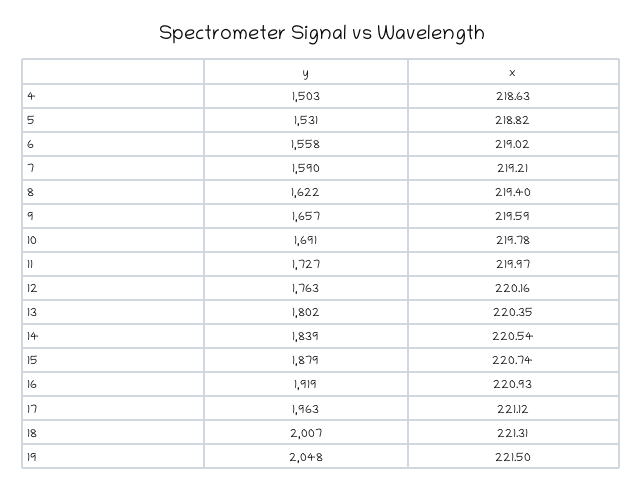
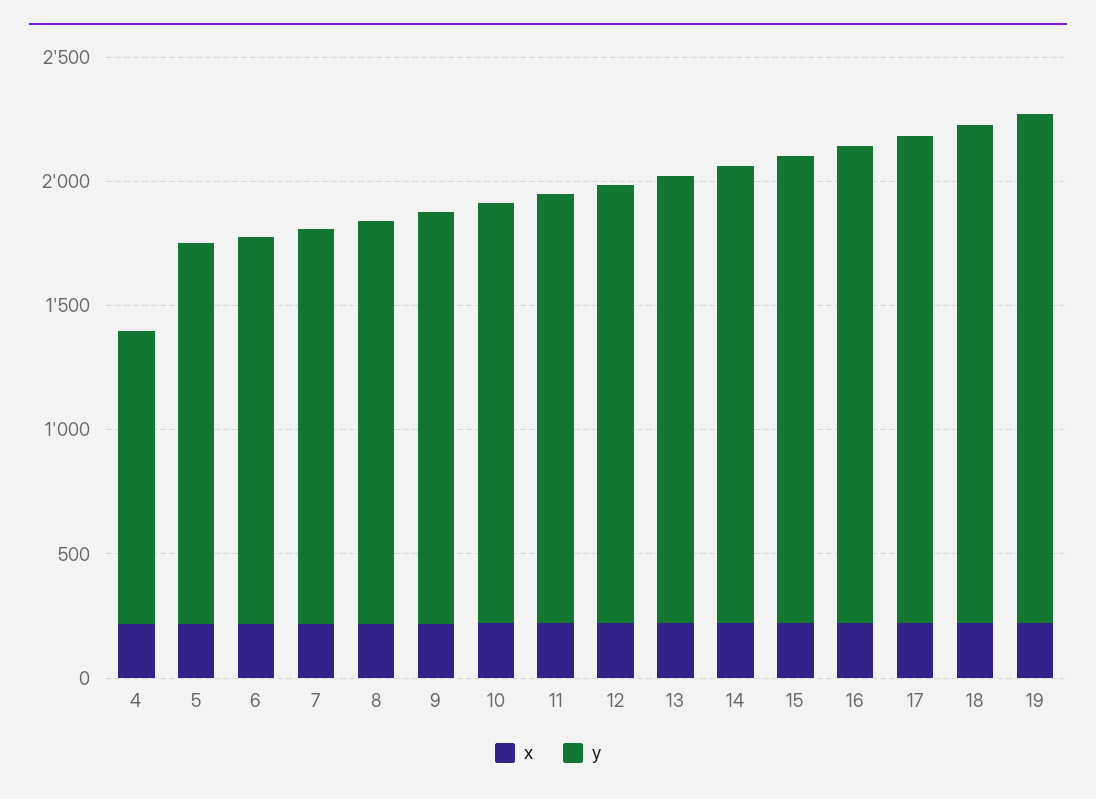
  {
    "y": {
-     "4": 1503,
+     "4": 1200,
      "5": 1531,
      "6": 1558,
      "7": 1590,
      "8": 1622,
      "9": 1657,
      "10": 1691,
      "11": 1727,
      "12": 1763,
      "13": 1802,
      "14": 1839,
      "15": 1879,
      "16": 1919,
      "17": 1963,
      "18": 2007,
      "19": 2048
    },
    "x": {
      "4": 218.63,
      "5": 218.82,
      "6": 219.02,
      "7": 219.21,
      "8": 219.4,
      "9": 219.59,
      "10": 219.78,
      "11": 219.97,
      "12": 220.16,
      "13": 220.35,
      "14": 220.54,
      "15": 220.74,
      "16": 220.93,
      "17": 221.12,
      "18": 221.31,
      "19": 221.5
    }
  }

